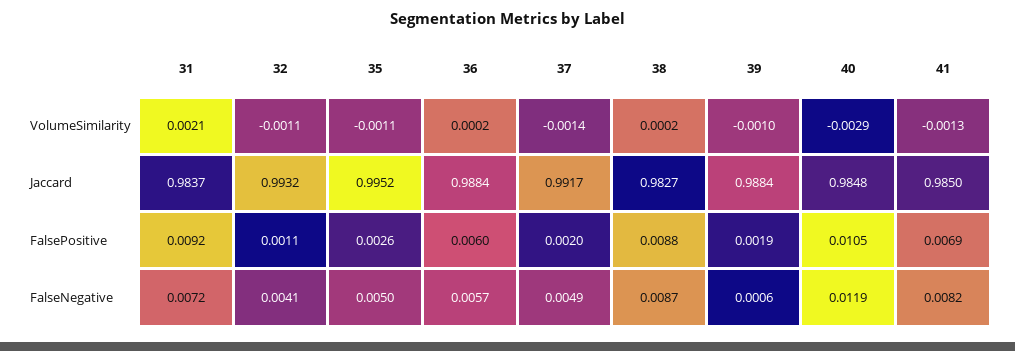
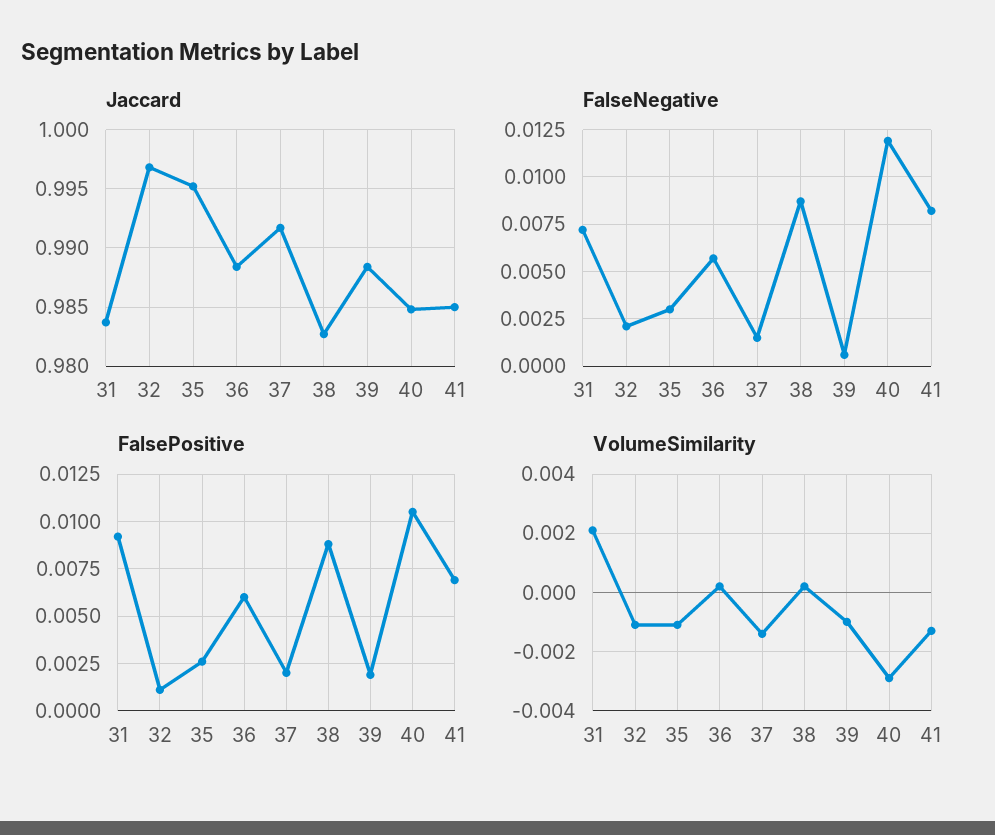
  {
    "VolumeSimilarity": {
      "31": 0.0021,
      "32": -0.0011,
      "35": -0.0011,
      "36": 0.0002,
      "37": -0.0014,
      "38": 0.0002,
      "39": -0.001,
      "40": -0.0029,
      "41": -0.0013
    },
    "Jaccard": {
      "31": 0.9837,
-     "32": 0.9932,
+     "32": 0.997,
      "35": 0.9952,
      "36": 0.9884,
      "37": 0.9917,
      "38": 0.9827,
      "39": 0.9884,
      "40": 0.9848,
      "41": 0.985
    },
    "FalsePositive": {
      "31": 0.0092,
      "32": 0.0011,
      "35": 0.0026,
      "36": 0.006,
      "37": 0.002,
      "38": 0.0088,
      "39": 0.0019,
      "40": 0.0105,
      "41": 0.0069
    },
    "FalseNegative": {
      "31": 0.0072,
-     "32": 0.0041,
+     "32": 0.002,
-     "35": 0.005,
+     "35": 0.003,
      "36": 0.0057,
-     "37": 0.0049,
+     "37": 0.0015,
      "38": 0.0087,
      "39": 0.0006,
      "40": 0.0119,
      "41": 0.0082
    }
  }

